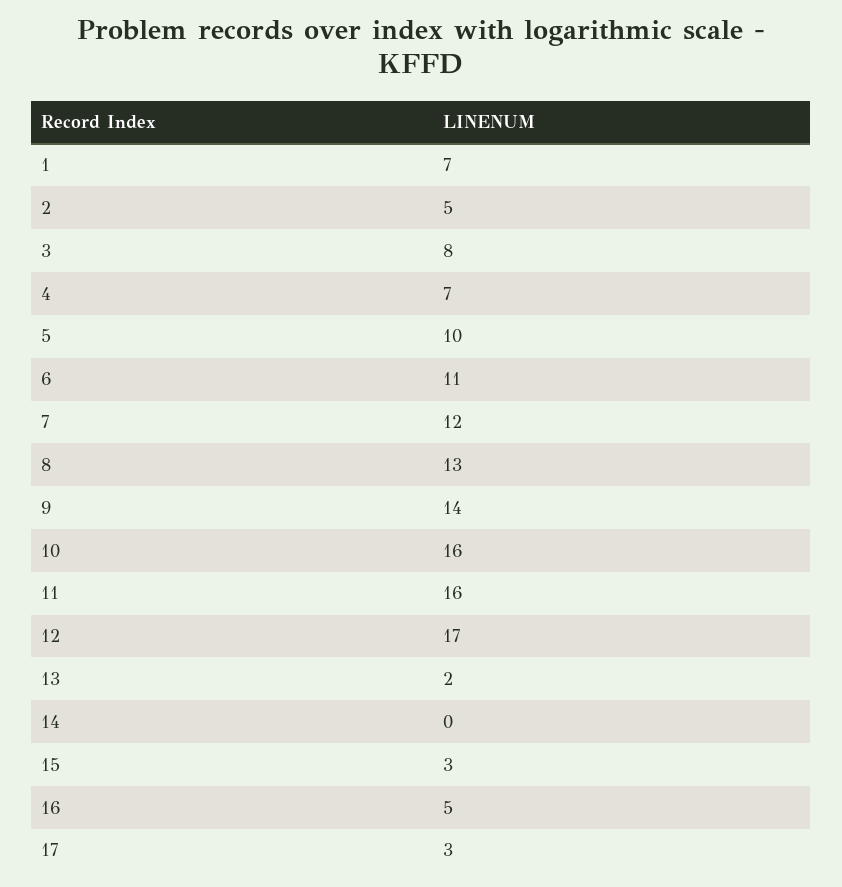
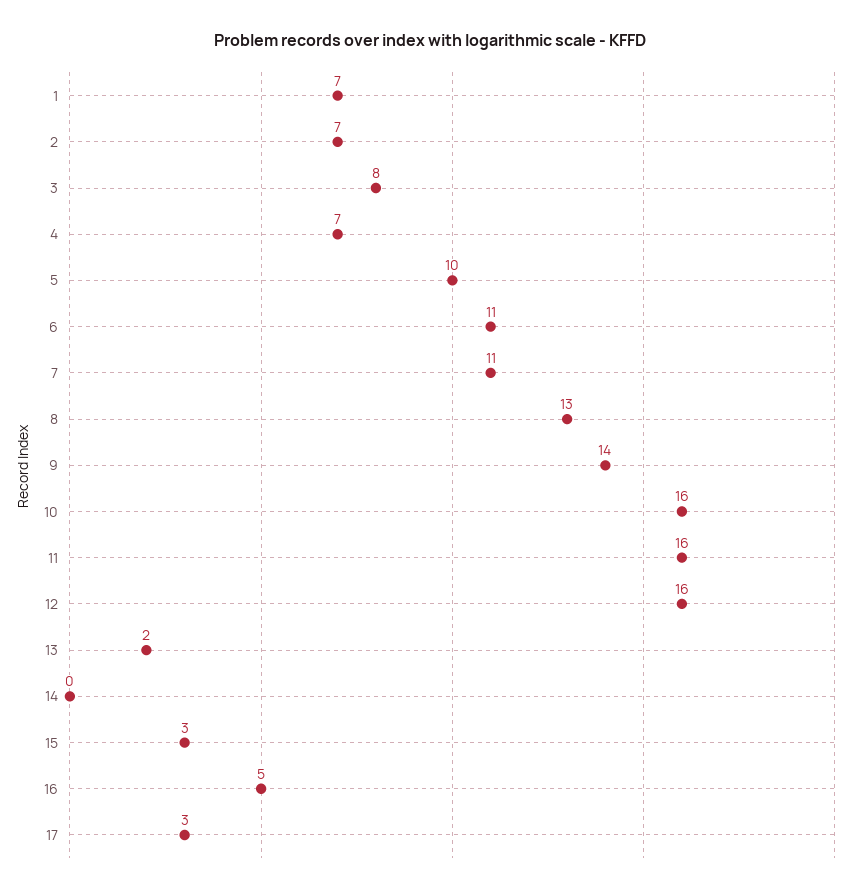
  {
    "1": 7,
-   "2": 5,
+   "2": 7,
    "3": 8,
    "4": 7,
    "5": 10,
    "6": 11,
-   "7": 12,
+   "7": 11,
    "8": 13,
    "9": 14,
    "10": 16,
    "11": 16,
-   "12": 17,
+   "12": 16,
    "13": 2,
    "14": 0,
    "15": 3,
    "16": 5,
    "17": 3
  }

